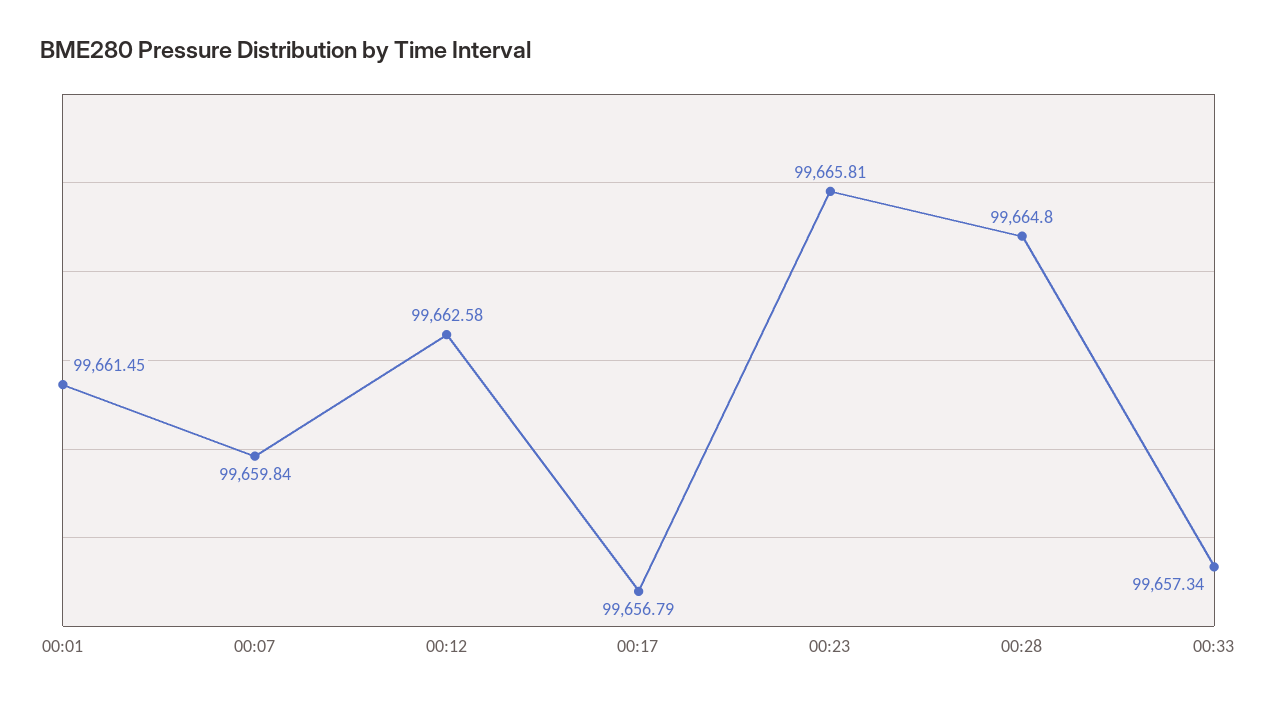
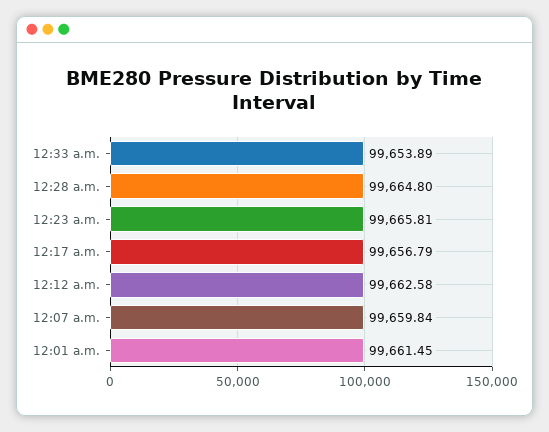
  {
    "00:01": 99661.45,
    "00:07": 99659.84,
    "00:12": 99662.58,
    "00:17": 99656.79,
    "00:23": 99665.81,
    "00:28": 99664.8,
-   "00:33": 99657.34
+   "00:33": 99653.89
  }

